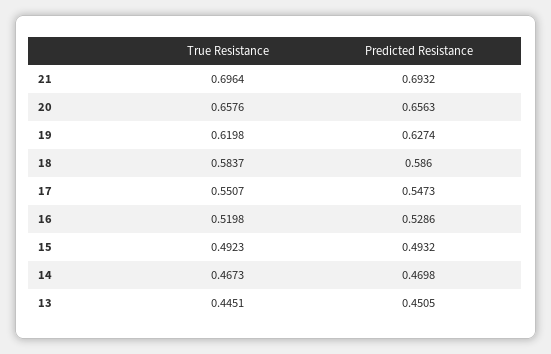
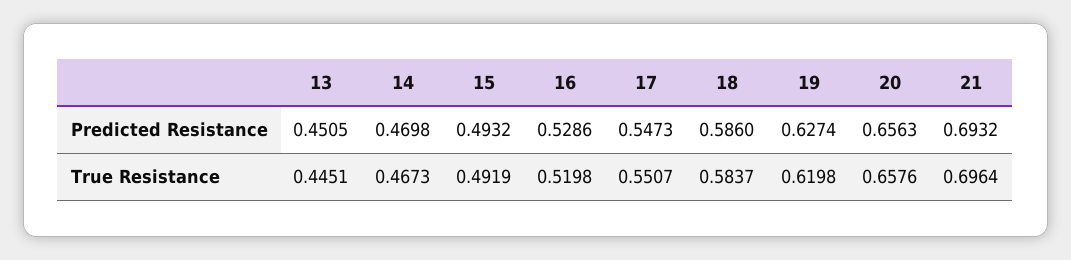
  {
    "True Resistance": {
      "21": 0.6964,
      "20": 0.6576,
      "19": 0.6198,
      "18": 0.5837,
      "17": 0.5507,
      "16": 0.5198,
-     "15": 0.4923,
+     "15": 0.4919,
      "14": 0.4673,
      "13": 0.4451
    },
    "Predicted Resistance": {
      "21": 0.6932,
      "20": 0.6563,
      "19": 0.6274,
      "18": 0.586,
      "17": 0.5473,
      "16": 0.5286,
      "15": 0.4932,
      "14": 0.4698,
      "13": 0.4505
    }
  }

